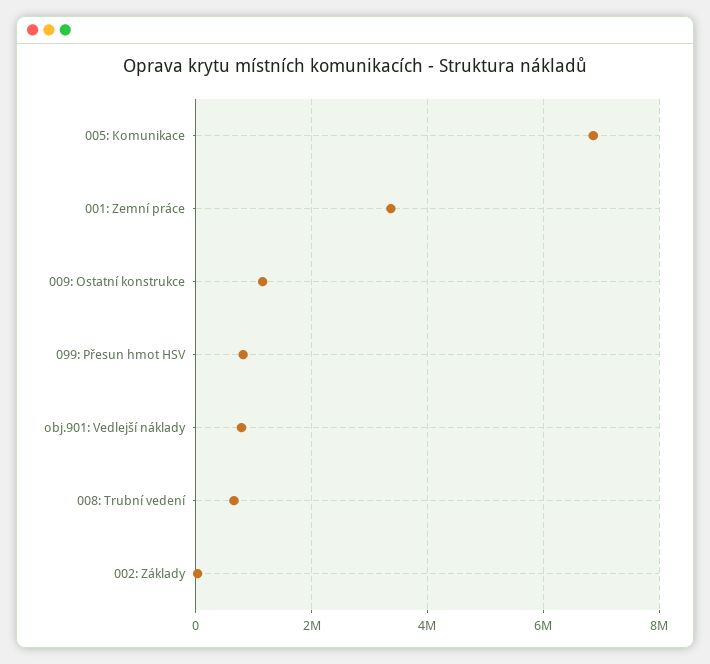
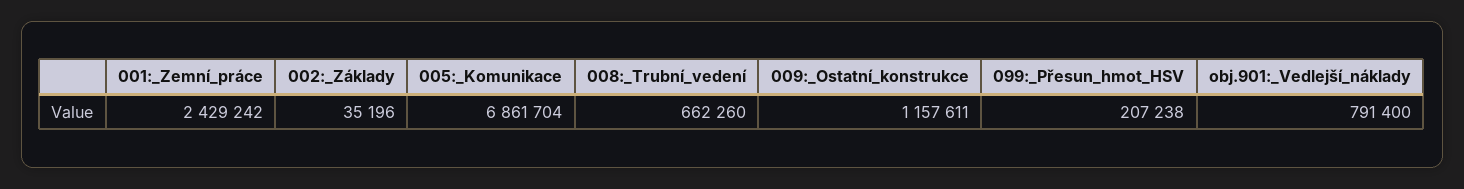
  {
    "005: Komunikace": 6861704,
-   "001: Zemní práce": 3400000,
+   "001: Zemní práce": 2429242,
    "009: Ostatní konstrukce": 1157611,
-   "099: Přesun hmot HSV": 800000,
+   "099: Přesun hmot HSV": 207238,
    "obj.901: Vedlejší náklady": 791400,
    "008: Trubní vedení": 662260,
    "002: Základy": 35196
  }

